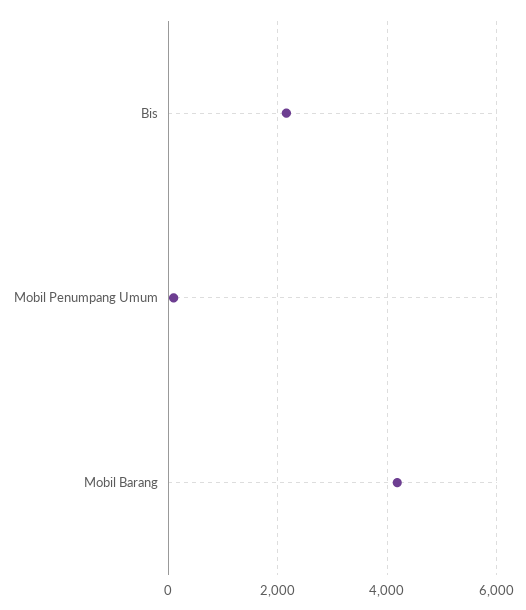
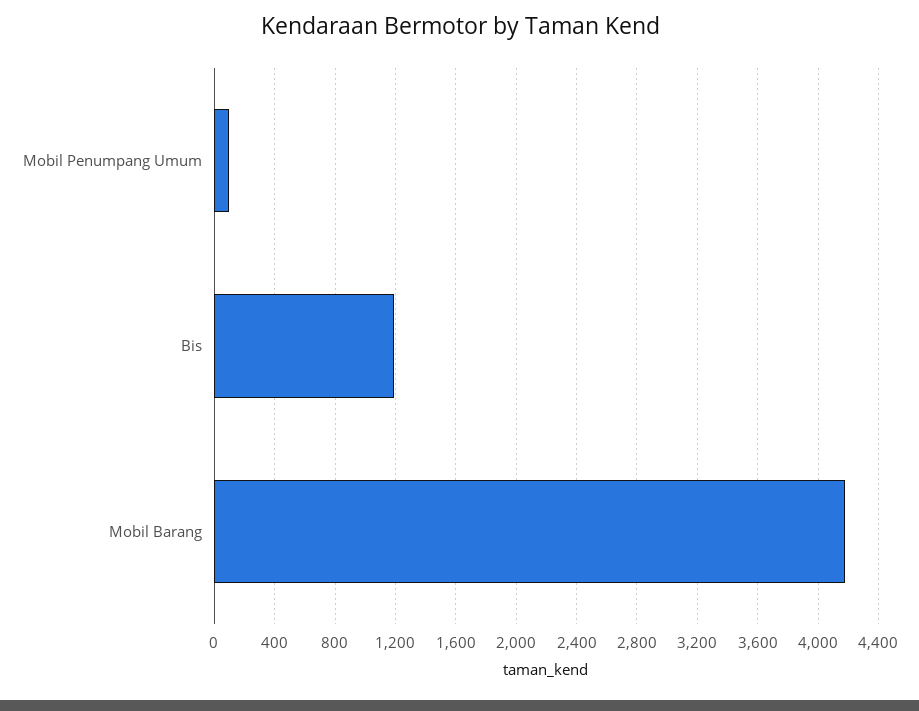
  {
-   "Bis": 2200,
+   "Bis": 1200,
    "Mobil Penumpang Umum": 100,
    "Mobil Barang": 4200
  }

